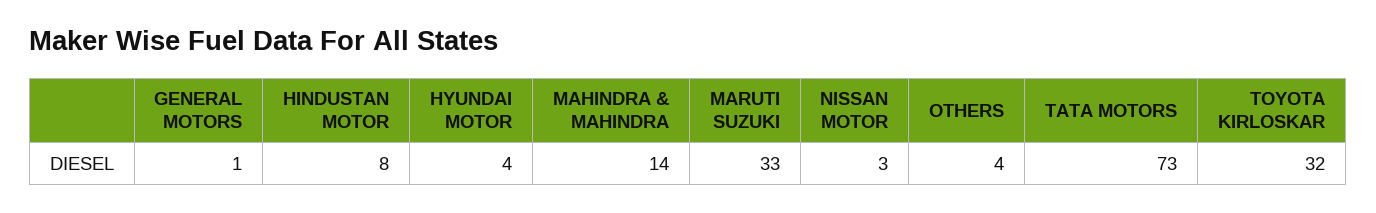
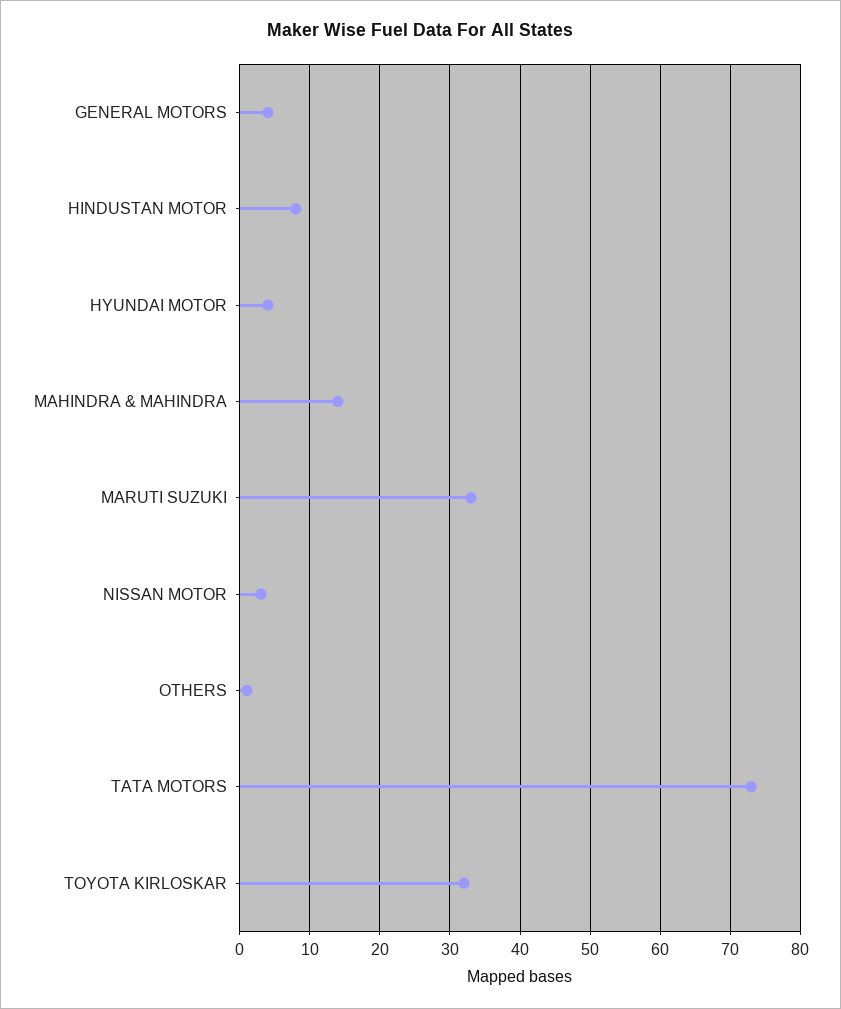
  {
-   "GENERAL MOTORS": 1,
+   "GENERAL MOTORS": 4,
    "HINDUSTAN MOTOR": 8,
    "HYUNDAI MOTOR": 4,
    "MAHINDRA & MAHINDRA": 14,
    "MARUTI SUZUKI": 33,
    "NISSAN MOTOR": 3,
-   "OTHERS": 4,
+   "OTHERS": 1,
    "TATA MOTORS": 73,
    "TOYOTA KIRLOSKAR": 32
  }

